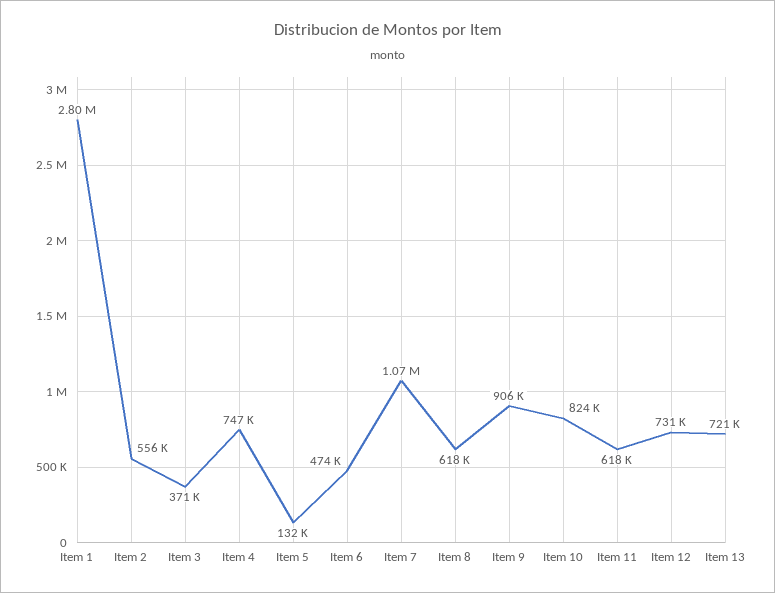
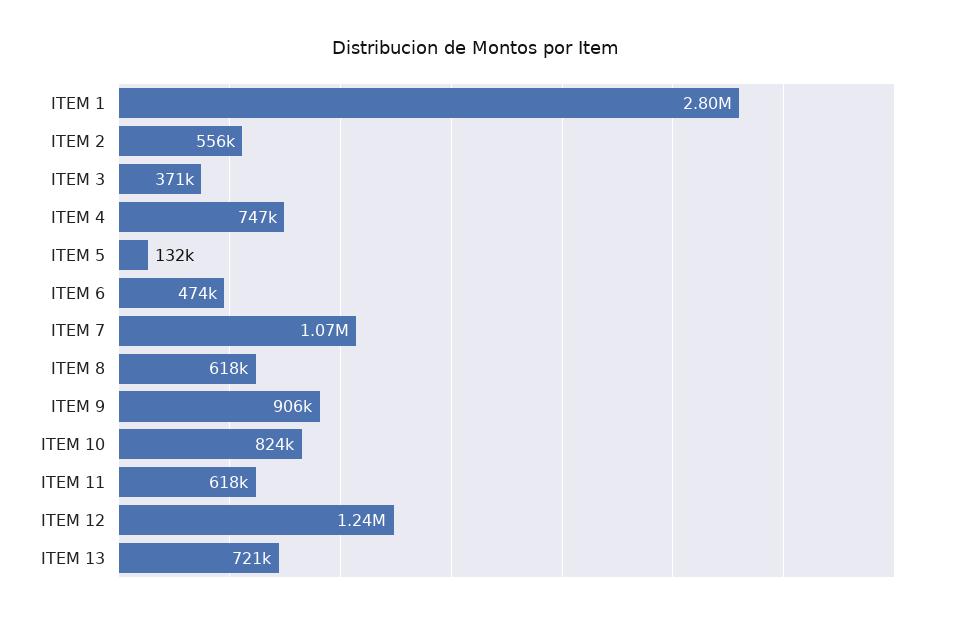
  {
    "Item 1": 2800000,
    "Item 2": 556000,
    "Item 3": 371000,
    "Item 4": 747000,
    "Item 5": 132000,
    "Item 6": 474000,
    "Item 7": 1070000,
    "Item 8": 618000,
    "Item 9": 906000,
    "Item 10": 824000,
    "Item 11": 618000,
-   "Item 12": 731000,
+   "Item 12": 1240000,
    "Item 13": 721000
  }

